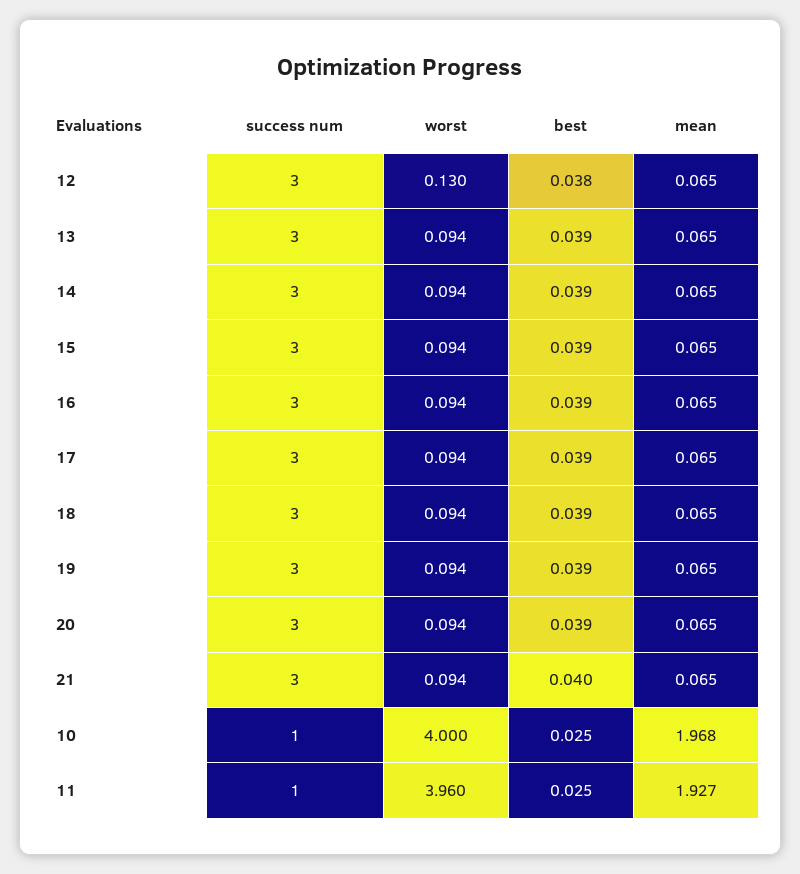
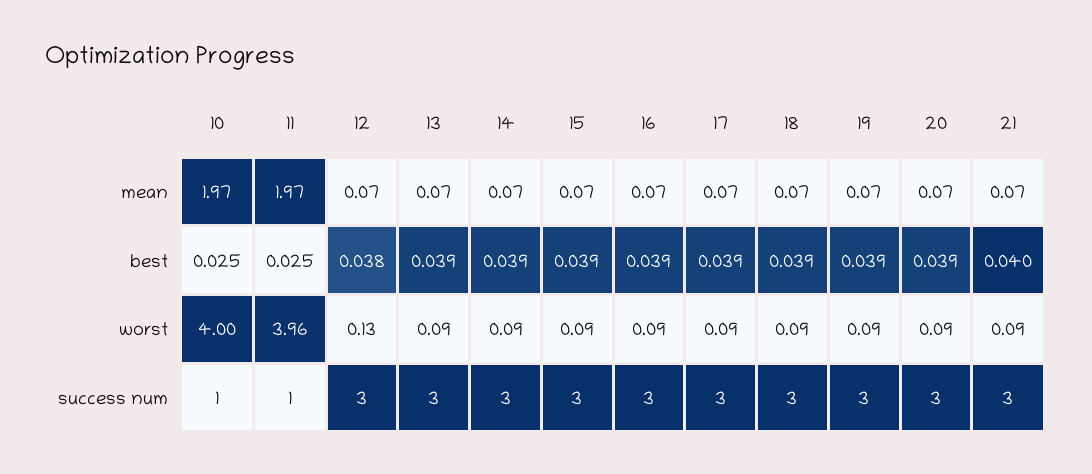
  {
    "success num": {
      "12": 3,
      "13": 3,
      "14": 3,
      "15": 3,
      "16": 3,
      "17": 3,
      "18": 3,
      "19": 3,
      "20": 3,
      "21": 3,
      "10": 1,
      "11": 1
    },
    "worst": {
      "12": 0.13,
      "13": 0.094,
      "14": 0.094,
      "15": 0.094,
      "16": 0.094,
      "17": 0.094,
      "18": 0.094,
      "19": 0.094,
      "20": 0.094,
      "21": 0.094,
      "10": 4,
      "11": 3.96
    },
    "best": {
      "12": 0.038,
      "13": 0.039,
      "14": 0.039,
      "15": 0.039,
      "16": 0.039,
      "17": 0.039,
      "18": 0.039,
      "19": 0.039,
      "20": 0.039,
      "21": 0.04,
      "10": 0.025,
      "11": 0.025
    },
    "mean": {
      "12": 0.065,
      "13": 0.065,
      "14": 0.065,
      "15": 0.065,
      "16": 0.065,
      "17": 0.065,
      "18": 0.065,
      "19": 0.065,
      "20": 0.065,
      "21": 0.065,
      "10": 1.968,
-     "11": 1.927
+     "11": 1.97
    }
  }

